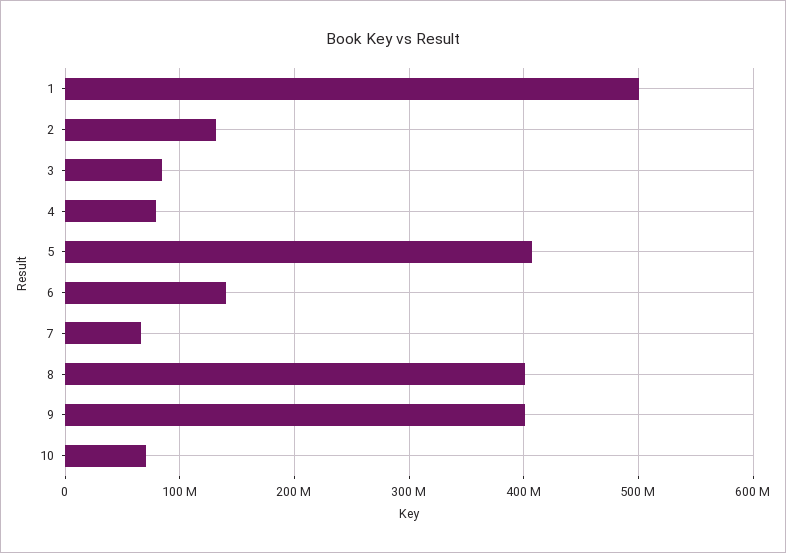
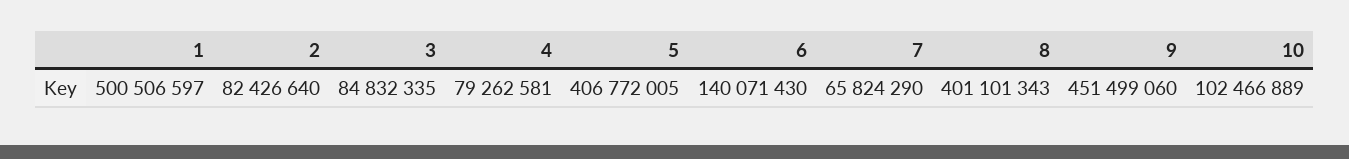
  {
    "1": 500506597,
-   "2": 130000000,
+   "2": 82426640,
    "3": 84832335,
    "4": 79262581,
    "5": 406772005,
    "6": 140071430,
    "7": 65824290,
    "8": 401101343,
-   "9": 400000000,
+   "9": 451499060,
-   "10": 70000000
+   "10": 102466889
  }

